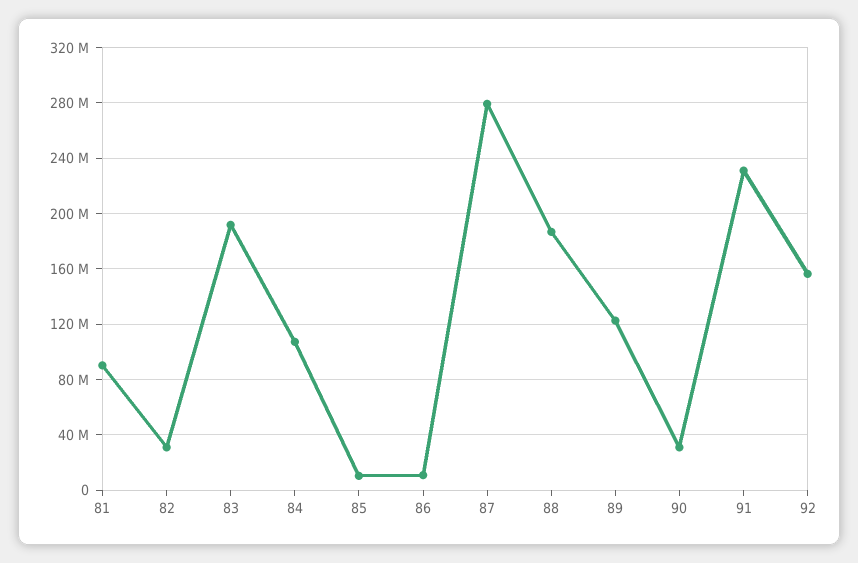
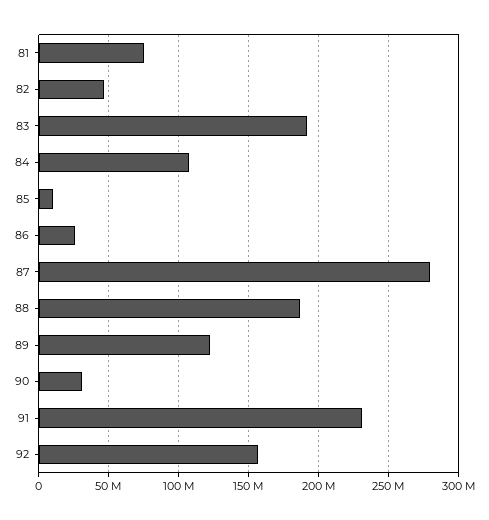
  {
-   "81": 90000000,
+   "81": 75000000,
-   "82": 30000000,
+   "82": 45000000,
    "83": 190000000,
    "84": 105000000,
    "85": 10000000,
-   "86": 10000000,
+   "86": 25000000,
    "87": 280000000,
    "88": 185000000,
    "89": 125000000,
    "90": 30000000,
    "91": 230000000,
    "92": 155000000
  }

